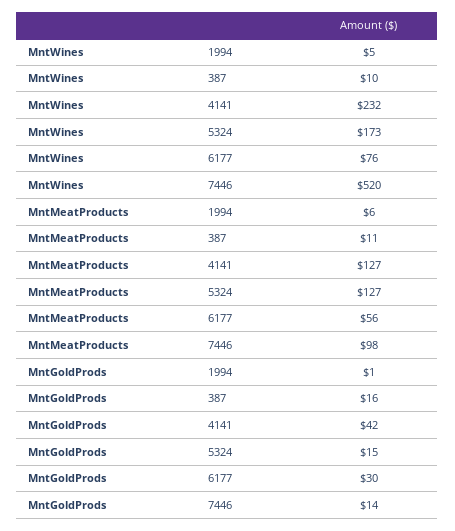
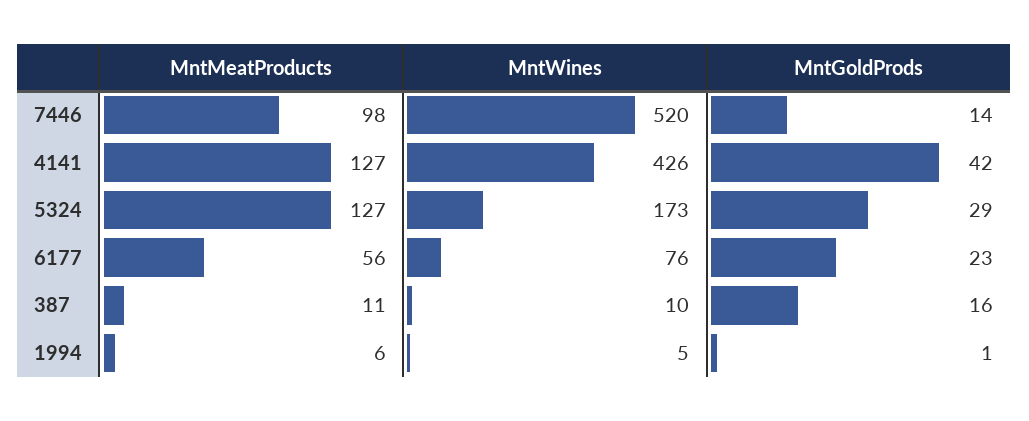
  {
    "MntWines": {
      "1994": 5,
      "387": 10,
-     "4141": 232,
+     "4141": 426,
      "5324": 173,
      "6177": 76,
      "7446": 520
    },
    "MntMeatProducts": {
      "1994": 6,
      "387": 11,
      "4141": 127,
      "5324": 127,
      "6177": 56,
      "7446": 98
    },
    "MntGoldProds": {
      "1994": 1,
      "387": 16,
      "4141": 42,
-     "5324": 15,
+     "5324": 29,
-     "6177": 30,
+     "6177": 23,
      "7446": 14
    }
  }

